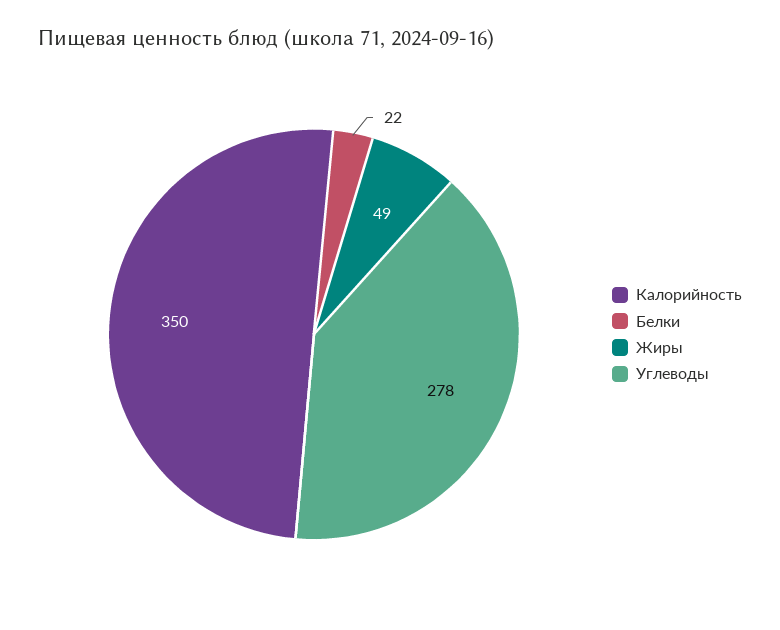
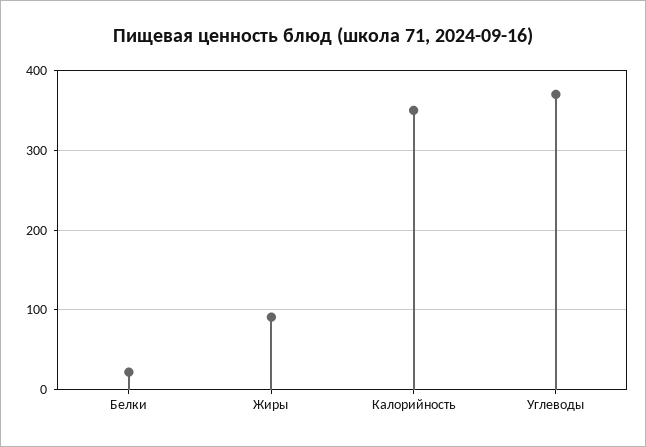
  {
    "Калорийность": 350,
    "Белки": 22,
-   "Жиры": 49,
+   "Жиры": 90,
-   "Углеводы": 278
+   "Углеводы": 370
  }

